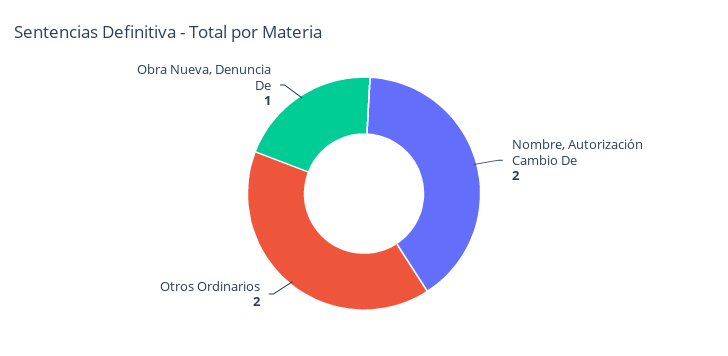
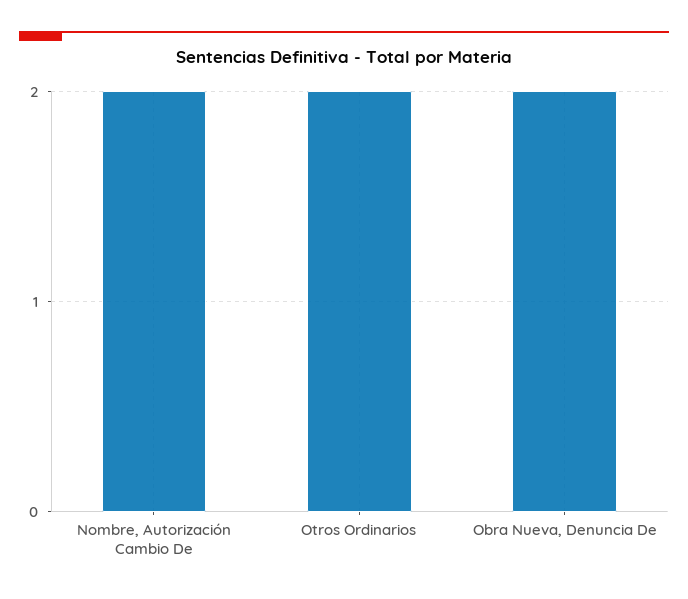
  {
    "Nombre, Autorización Cambio De": 2,
    "Otros Ordinarios": 2,
-   "Obra Nueva, Denuncia De": 1
+   "Obra Nueva, Denuncia De": 2
  }

